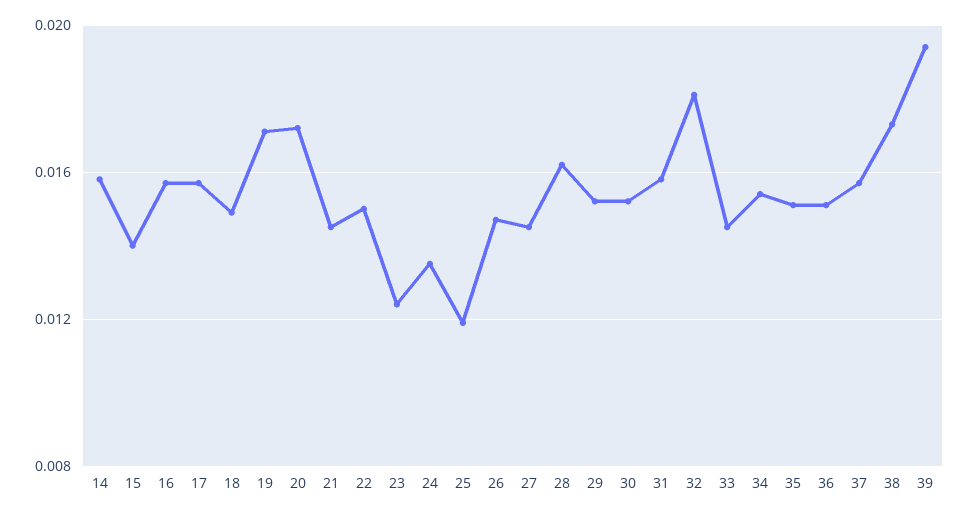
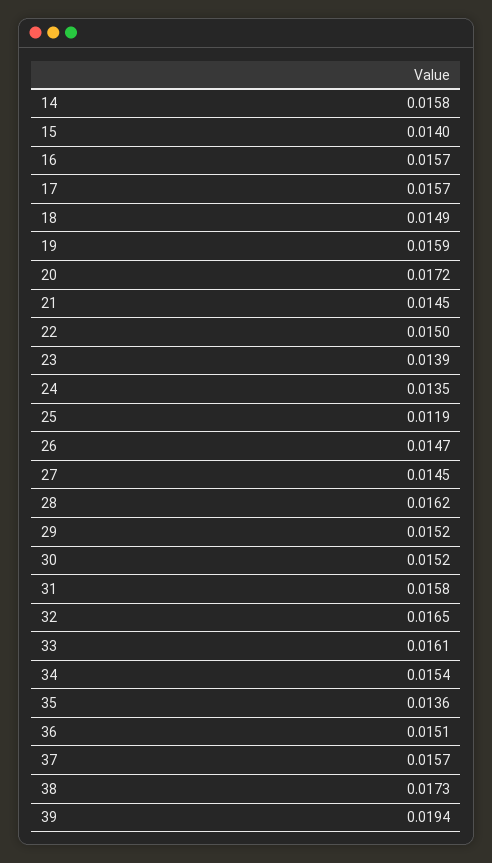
  {
    "14": 0.0158,
    "15": 0.014,
    "16": 0.0157,
    "17": 0.0157,
    "18": 0.0149,
-   "19": 0.017,
+   "19": 0.0159,
    "20": 0.0172,
    "21": 0.0145,
    "22": 0.015,
-   "23": 0.0125,
+   "23": 0.0139,
    "24": 0.0135,
    "25": 0.0119,
    "26": 0.0147,
    "27": 0.0145,
    "28": 0.0162,
    "29": 0.0152,
    "30": 0.0152,
    "31": 0.0158,
-   "32": 0.018,
+   "32": 0.0165,
-   "33": 0.0145,
+   "33": 0.0161,
    "34": 0.0154,
-   "35": 0.015,
+   "35": 0.0136,
    "36": 0.0151,
    "37": 0.0157,
    "38": 0.0173,
    "39": 0.0194
  }

